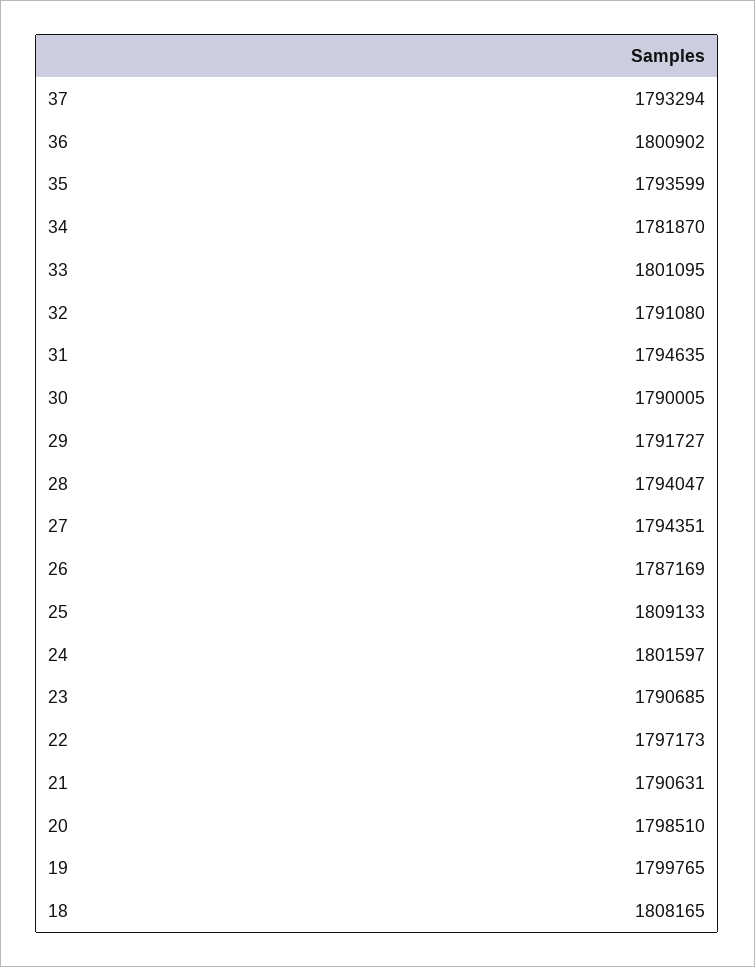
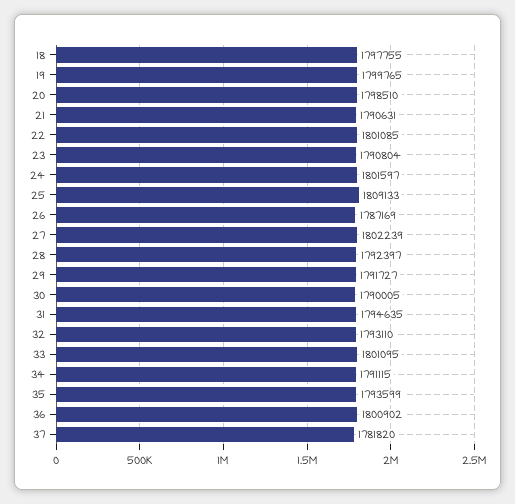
  {
-   "37": 1793294,
+   "37": 1781820,
    "36": 1800902,
    "35": 1793599,
-   "34": 1781870,
+   "34": 1791115,
    "33": 1801095,
-   "32": 1791080,
+   "32": 1793110,
    "31": 1794635,
    "30": 1790005,
    "29": 1791727,
-   "28": 1794047,
+   "28": 1792397,
-   "27": 1794351,
+   "27": 1802239,
    "26": 1787169,
    "25": 1809133,
    "24": 1801597,
-   "23": 1790685,
+   "23": 1790804,
-   "22": 1797173,
+   "22": 1801085,
    "21": 1790631,
    "20": 1798510,
    "19": 1799765,
-   "18": 1808165
+   "18": 1797755
  }

